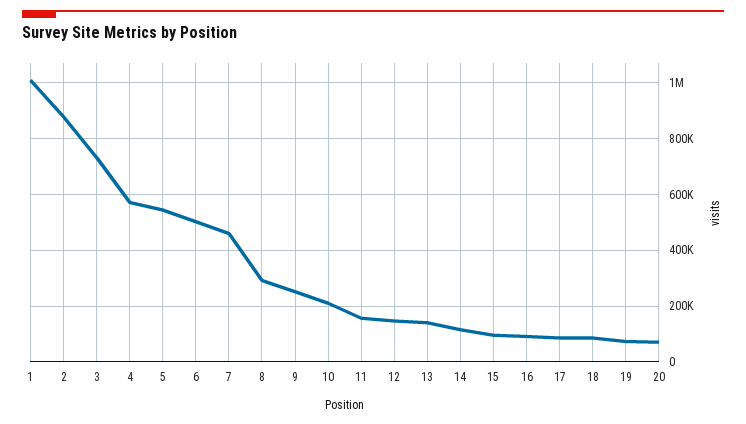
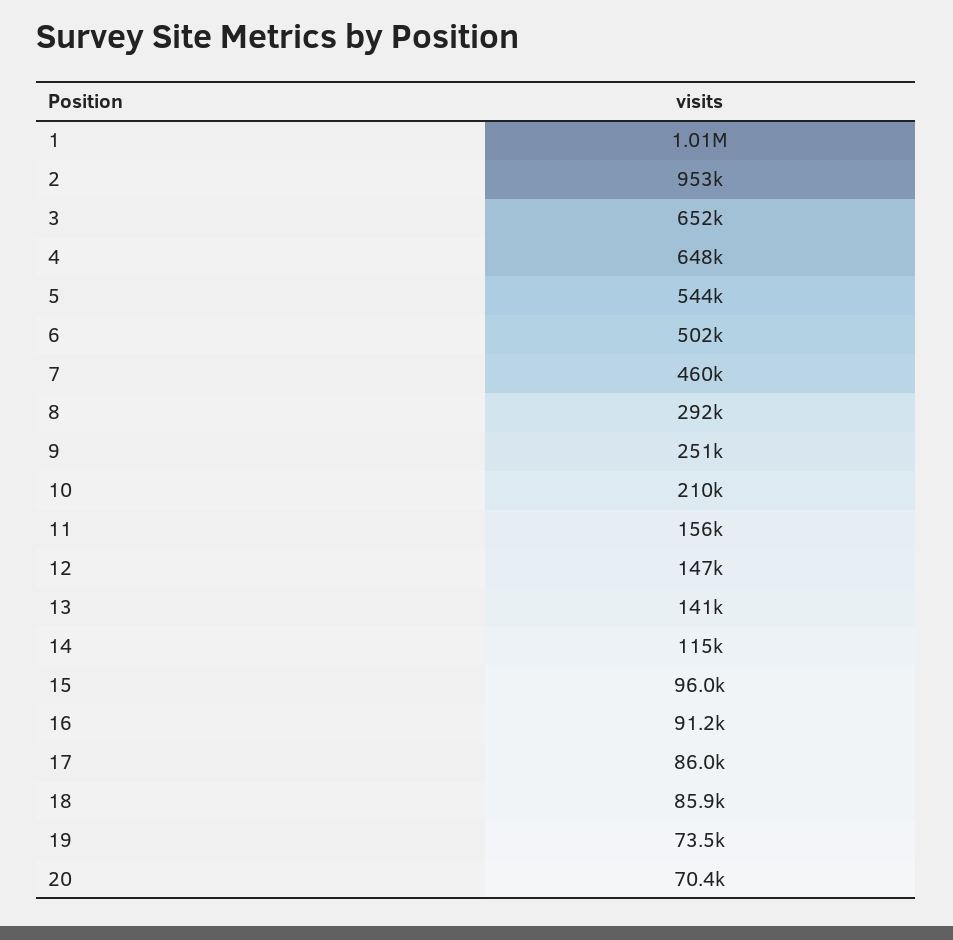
  {
    "1": 1010000,
-   "2": 875000,
+   "2": 953000,
-   "3": 725000,
+   "3": 652000,
-   "4": 575000,
+   "4": 648000,
    "5": 544000,
    "6": 502000,
    "7": 460000,
    "8": 292000,
    "9": 251000,
    "10": 210000,
    "11": 156000,
    "12": 147000,
    "13": 141000,
    "14": 115000,
    "15": 96000,
    "16": 91200,
    "17": 86000,
    "18": 85900,
    "19": 73500,
    "20": 70400
  }

